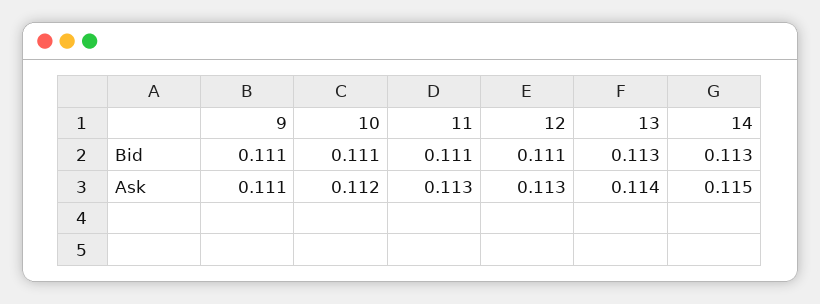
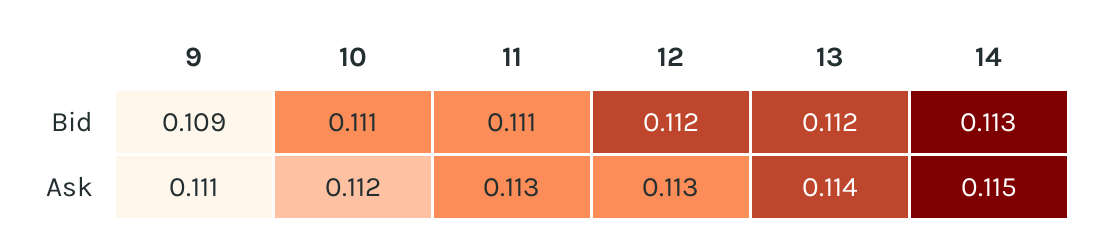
  {
    "9": {
-     "Bid": 0.111,
+     "Bid": 0.109,
      "Ask": 0.111
    },
    "10": {
      "Bid": 0.111,
      "Ask": 0.112
    },
    "11": {
      "Bid": 0.111,
      "Ask": 0.113
    },
    "12": {
-     "Bid": 0.111,
+     "Bid": 0.112,
      "Ask": 0.113
    },
    "13": {
-     "Bid": 0.113,
+     "Bid": 0.112,
      "Ask": 0.114
    },
    "14": {
      "Bid": 0.113,
      "Ask": 0.115
    }
  }

